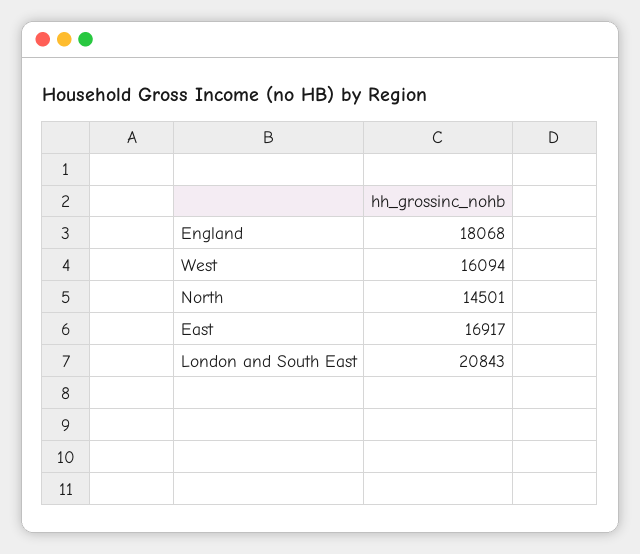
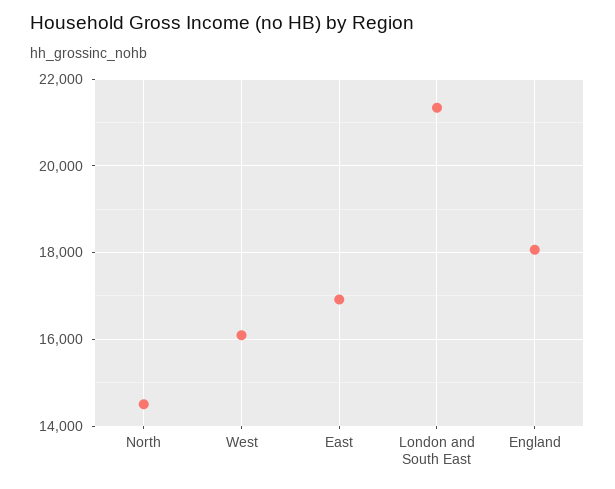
  {
    "England": 18068,
    "West": 16094,
    "North": 14501,
    "East": 16917,
-   "London and South East": 20843
+   "London and South East": 21400
  }

